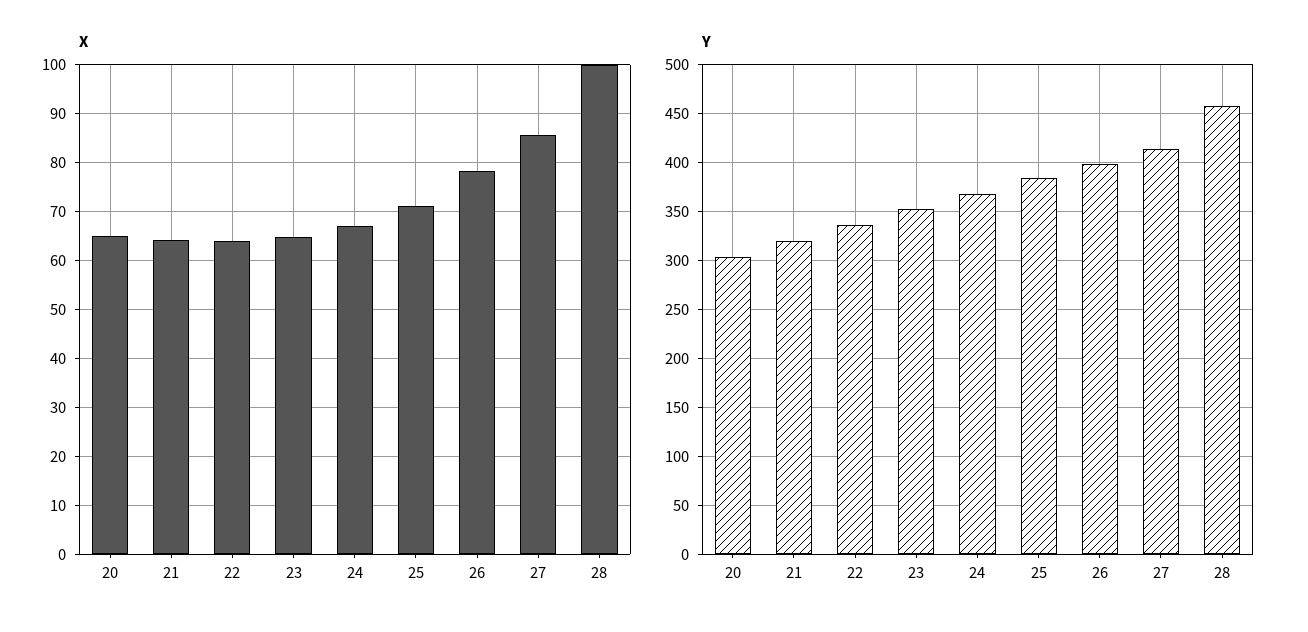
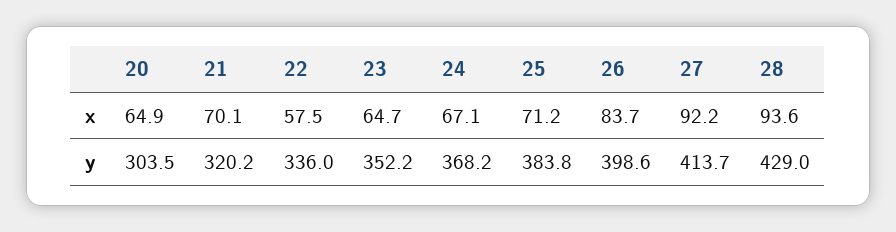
  {
    "X": {
      "20": 64.9,
-     "21": 64,
+     "21": 70.1,
-     "22": 64,
+     "22": 57.5,
      "23": 64.7,
      "24": 67.1,
      "25": 71.2,
-     "26": 78,
+     "26": 83.7,
-     "27": 86,
+     "27": 92.2,
-     "28": 100
+     "28": 93.6
    },
    "Y": {
      "20": 303.5,
      "21": 320.2,
      "22": 336,
      "23": 352.2,
      "24": 368.2,
      "25": 383.8,
      "26": 398.6,
      "27": 413.7,
-     "28": 460
+     "28": 429
    }
  }

